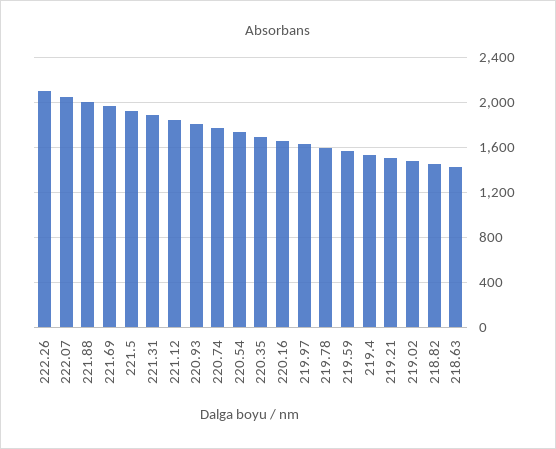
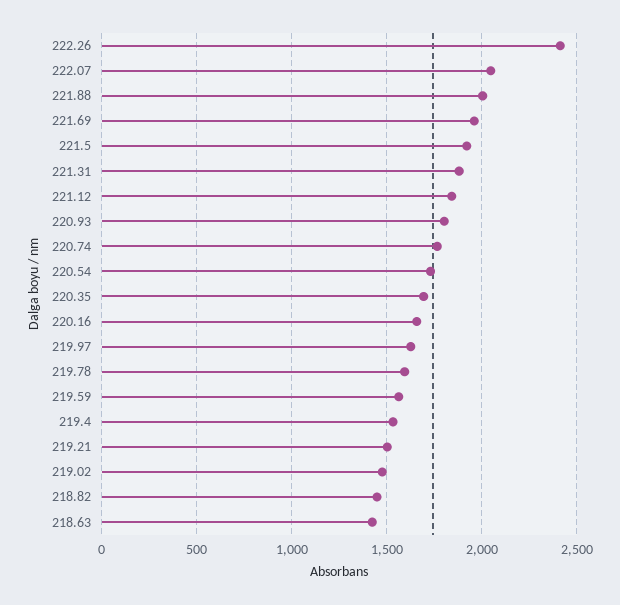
  {
-   "222.26": 2100,
+   "222.26": 2400,
    "222.07": 2050,
    "221.88": 2000,
    "221.69": 1950,
    "221.5": 1900,
    "221.31": 1900,
    "221.12": 1850,
    "220.93": 1800,
    "220.74": 1750,
    "220.54": 1750,
    "220.35": 1700,
    "220.16": 1650,
    "219.97": 1650,
    "219.78": 1600,
    "219.59": 1550,
    "219.4": 1550,
    "219.21": 1500,
    "219.02": 1500,
    "218.82": 1450,
    "218.63": 1400
  }

